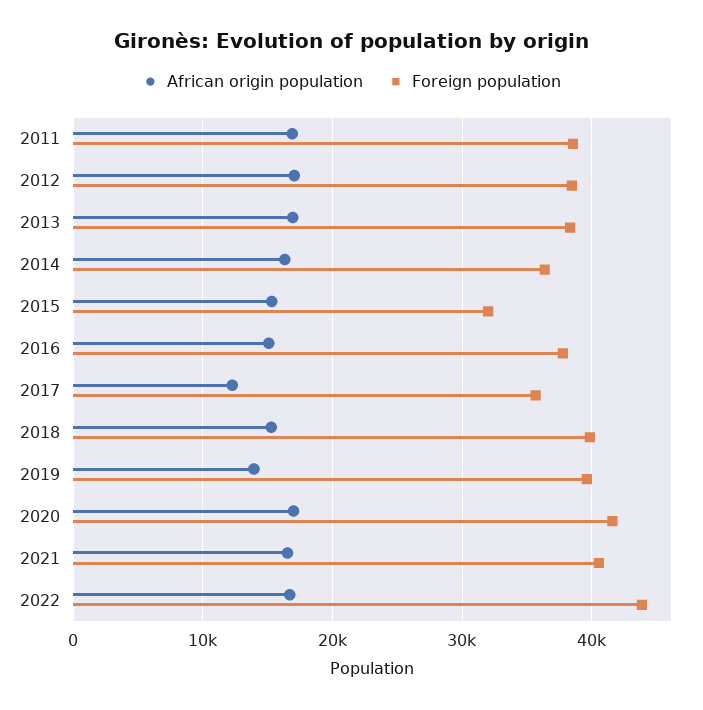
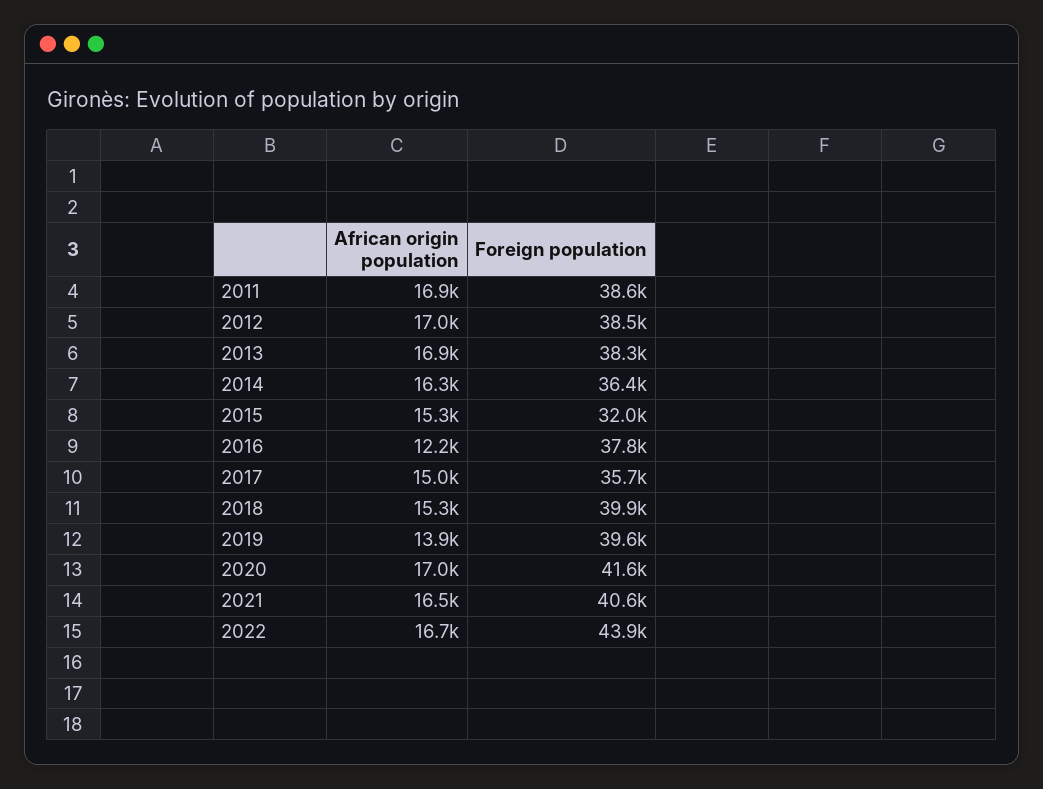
  {
    "African origin population": {
      "2011": 16900,
      "2012": 17000,
      "2013": 16900,
      "2014": 16300,
      "2015": 15300,
-     "2016": 15000,
+     "2016": 12200,
-     "2017": 12000,
+     "2017": 15000,
      "2018": 15300,
      "2019": 13900,
      "2020": 17000,
      "2021": 16500,
      "2022": 16700
    },
    "Foreign population": {
      "2011": 38600,
      "2012": 38500,
      "2013": 38300,
      "2014": 36400,
      "2015": 32000,
      "2016": 37800,
      "2017": 35700,
      "2018": 39900,
      "2019": 39600,
      "2020": 41600,
      "2021": 40600,
      "2022": 43900
    }
  }

